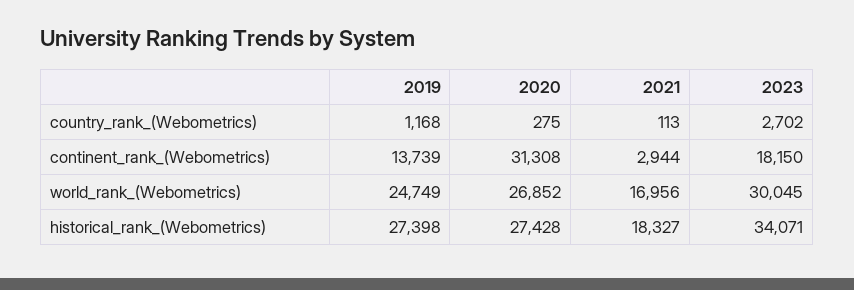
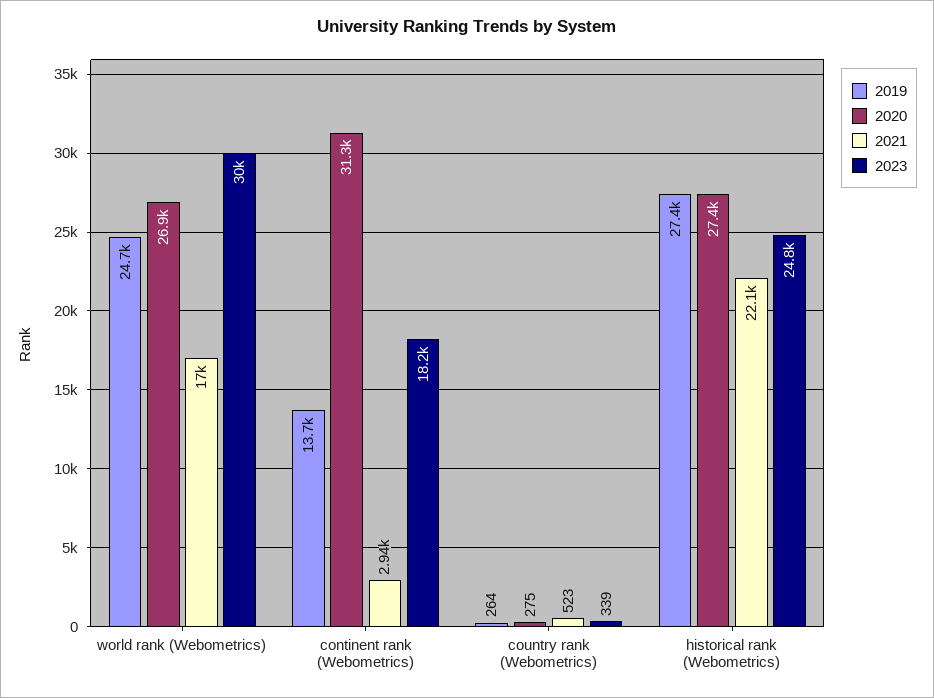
  {
    "2019": {
-     "country_rank_(Webometrics)": 1168,
+     "country_rank_(Webometrics)": 264,
      "continent_rank_(Webometrics)": 13739,
      "world_rank_(Webometrics)": 24749,
      "historical_rank_(Webometrics)": 27398
    },
    "2020": {
      "country_rank_(Webometrics)": 275,
      "continent_rank_(Webometrics)": 31308,
      "world_rank_(Webometrics)": 26852,
      "historical_rank_(Webometrics)": 27428
    },
    "2021": {
-     "country_rank_(Webometrics)": 113,
+     "country_rank_(Webometrics)": 523,
      "continent_rank_(Webometrics)": 2944,
      "world_rank_(Webometrics)": 16956,
-     "historical_rank_(Webometrics)": 18327
+     "historical_rank_(Webometrics)": 22100
    },
    "2023": {
-     "country_rank_(Webometrics)": 2702,
+     "country_rank_(Webometrics)": 339,
      "continent_rank_(Webometrics)": 18150,
      "world_rank_(Webometrics)": 30045,
-     "historical_rank_(Webometrics)": 34071
+     "historical_rank_(Webometrics)": 24800
    }
  }

